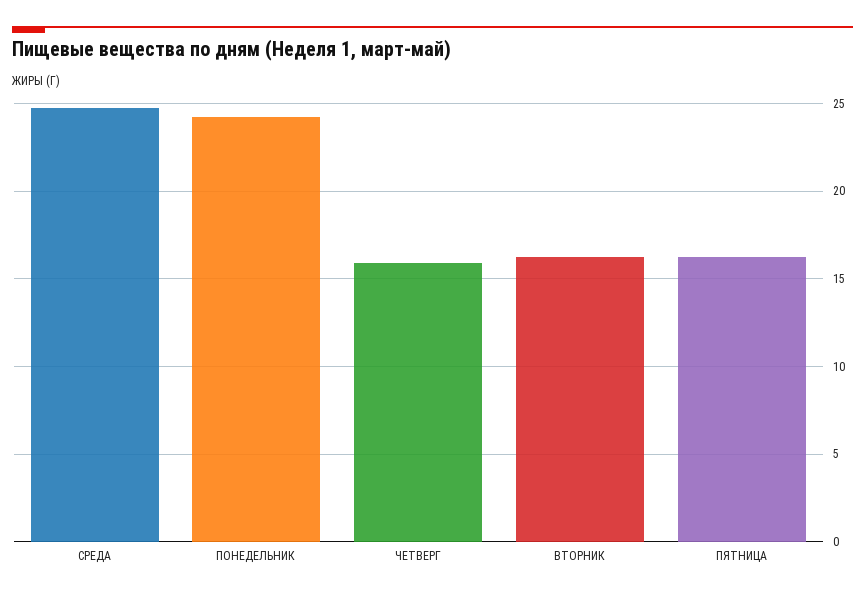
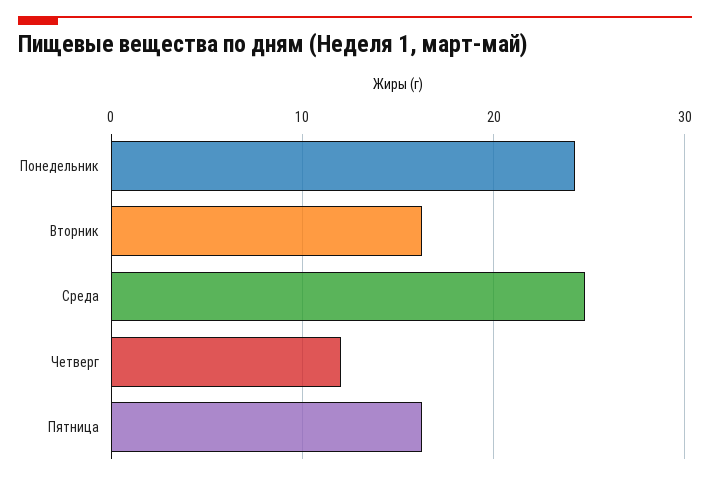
  {
    "СРЕДА": 25,
    "ПОНЕДЕЛЬНИК": 24.5,
-   "ЧЕТВЕРГ": 16,
+   "ЧЕТВЕРГ": 12,
    "ВТОРНИК": 16.5,
    "ПЯТНИЦА": 16.5
  }

